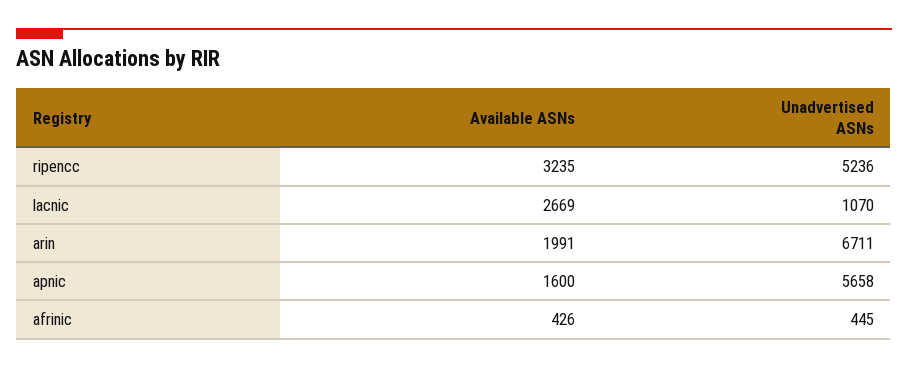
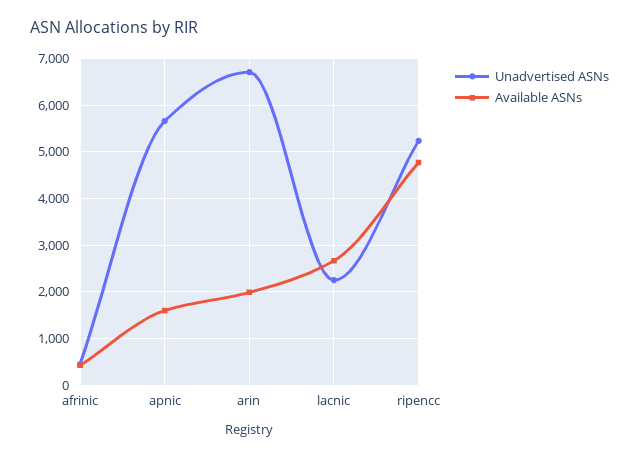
  {
    "Available ASNs": {
-     "ripencc": 3235,
+     "ripencc": 4800,
      "lacnic": 2669,
      "arin": 1991,
      "apnic": 1600,
      "afrinic": 426
    },
    "Unadvertised ASNs": {
      "ripencc": 5236,
-     "lacnic": 1070,
+     "lacnic": 2200,
      "arin": 6711,
      "apnic": 5658,
      "afrinic": 445
    }
  }

